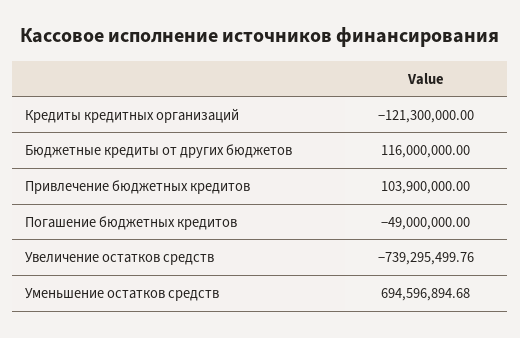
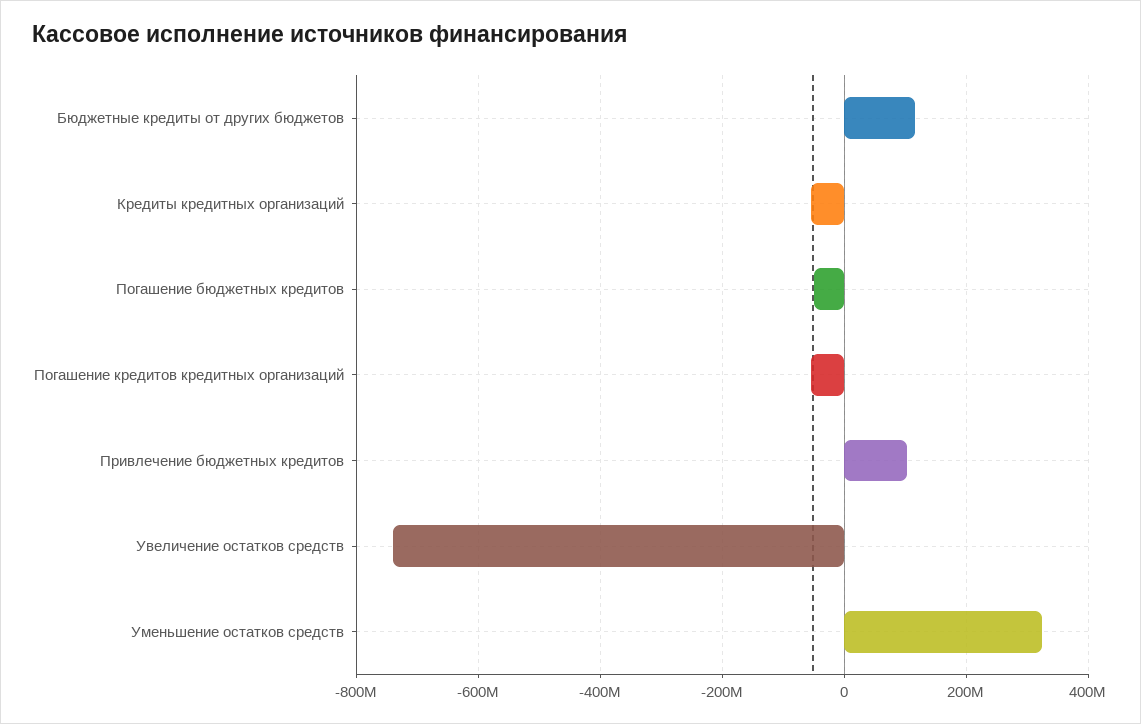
  {
-   "Кредиты кредитных организаций": -121300000,
+   "Кредиты кредитных организаций": -60000000,
    "Бюджетные кредиты от других бюджетов": 116000000,
    "Привлечение бюджетных кредитов": 103900000,
    "Погашение бюджетных кредитов": -49000000,
    "Увеличение остатков средств": -739295499.76,
-   "Уменьшение остатков средств": 694596894.68
+   "Уменьшение остатков средств": 320000000,
+   "Погашение кредитов кредитных организаций": -60000000
  }

